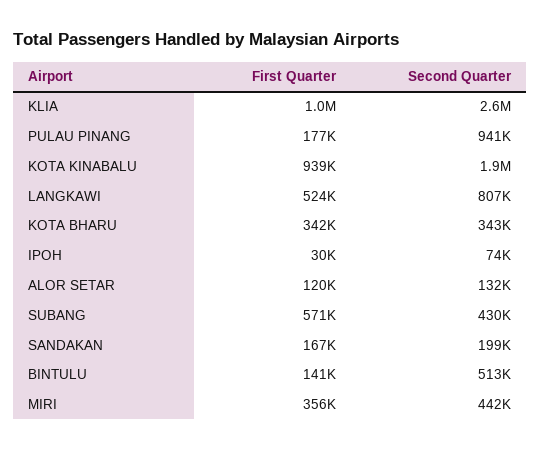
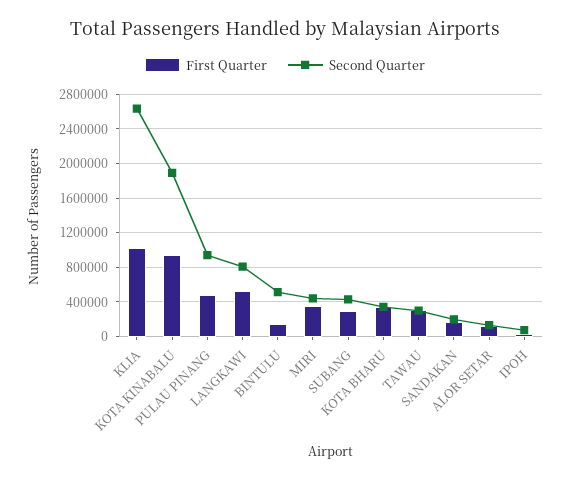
  {
    "First Quarter": {
      "KLIA": 1000000,
-     "PULAU PINANG": 177000,
+     "PULAU PINANG": 500000,
      "KOTA KINABALU": 939000,
      "LANGKAWI": 524000,
      "KOTA BHARU": 342000,
      "IPOH": 30000,
      "ALOR SETAR": 120000,
-     "SUBANG": 571000,
+     "SUBANG": 300000,
      "SANDAKAN": 167000,
      "BINTULU": 141000,
-     "MIRI": 356000
+     "MIRI": 356000,
+     "TAWAU": 300000
    },
    "Second Quarter": {
      "KLIA": 2600000,
      "PULAU PINANG": 941000,
      "KOTA KINABALU": 1900000,
      "LANGKAWI": 807000,
      "KOTA BHARU": 343000,
      "IPOH": 74000,
      "ALOR SETAR": 132000,
      "SUBANG": 430000,
      "SANDAKAN": 199000,
      "BINTULU": 513000,
-     "MIRI": 442000
+     "MIRI": 442000,
+     "TAWAU": 300000
    }
  }

